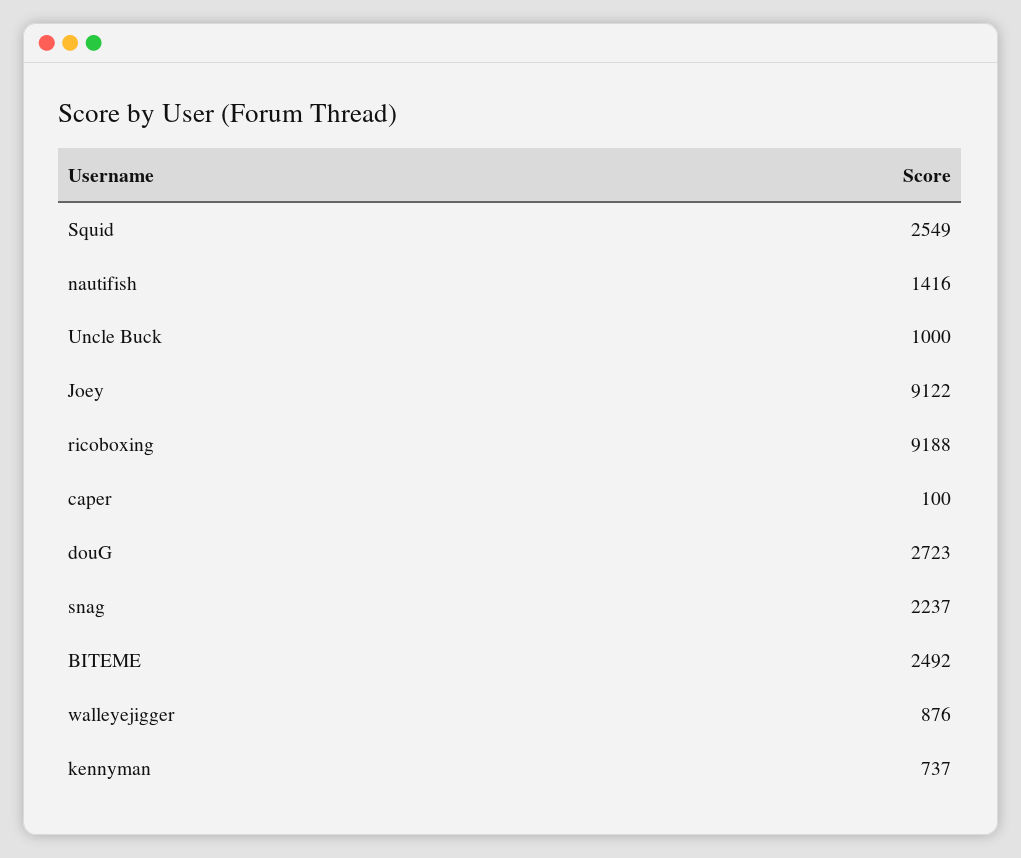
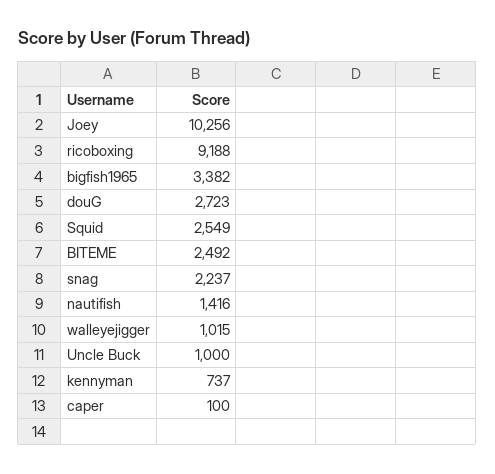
  {
    "Squid": 2549,
    "nautifish": 1416,
    "Uncle Buck": 1000,
-   "Joey": 9122,
+   "Joey": 10256,
    "ricoboxing": 9188,
    "caper": 100,
    "douG": 2723,
    "snag": 2237,
    "BITEME": 2492,
-   "walleyejigger": 876,
+   "walleyejigger": 1015,
-   "kennyman": 737
+   "kennyman": 737,
+   "bigfish1965": 3382
  }

